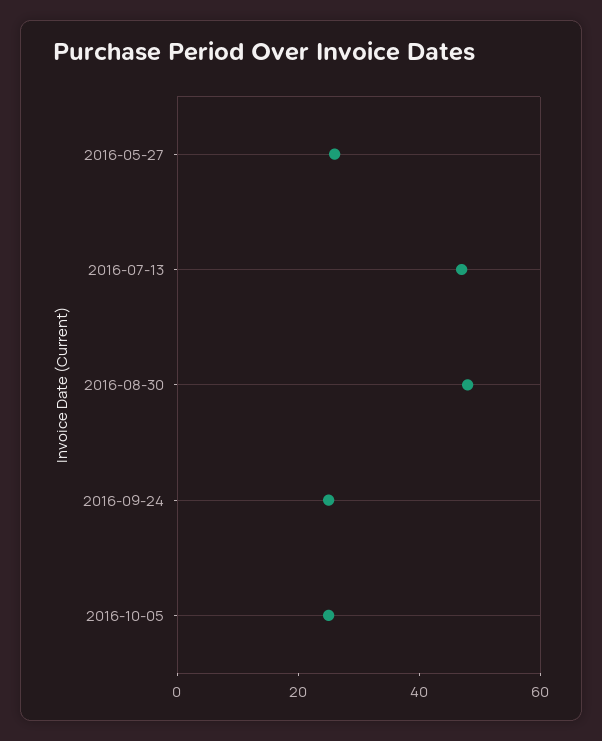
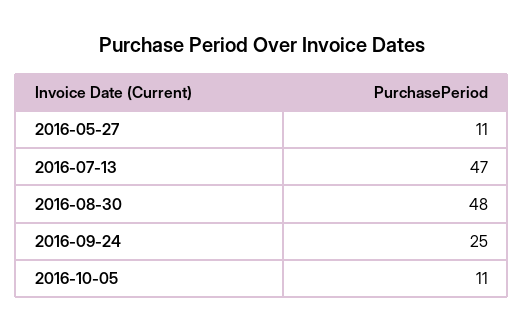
  {
-   "2016-05-27": 25,
+   "2016-05-27": 11,
    "2016-07-13": 47,
    "2016-08-30": 48,
    "2016-09-24": 25,
-   "2016-10-05": 25
+   "2016-10-05": 11
  }

